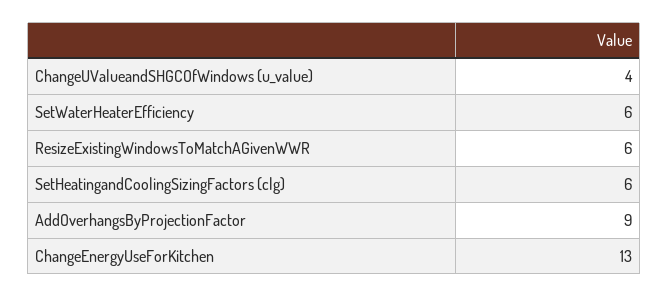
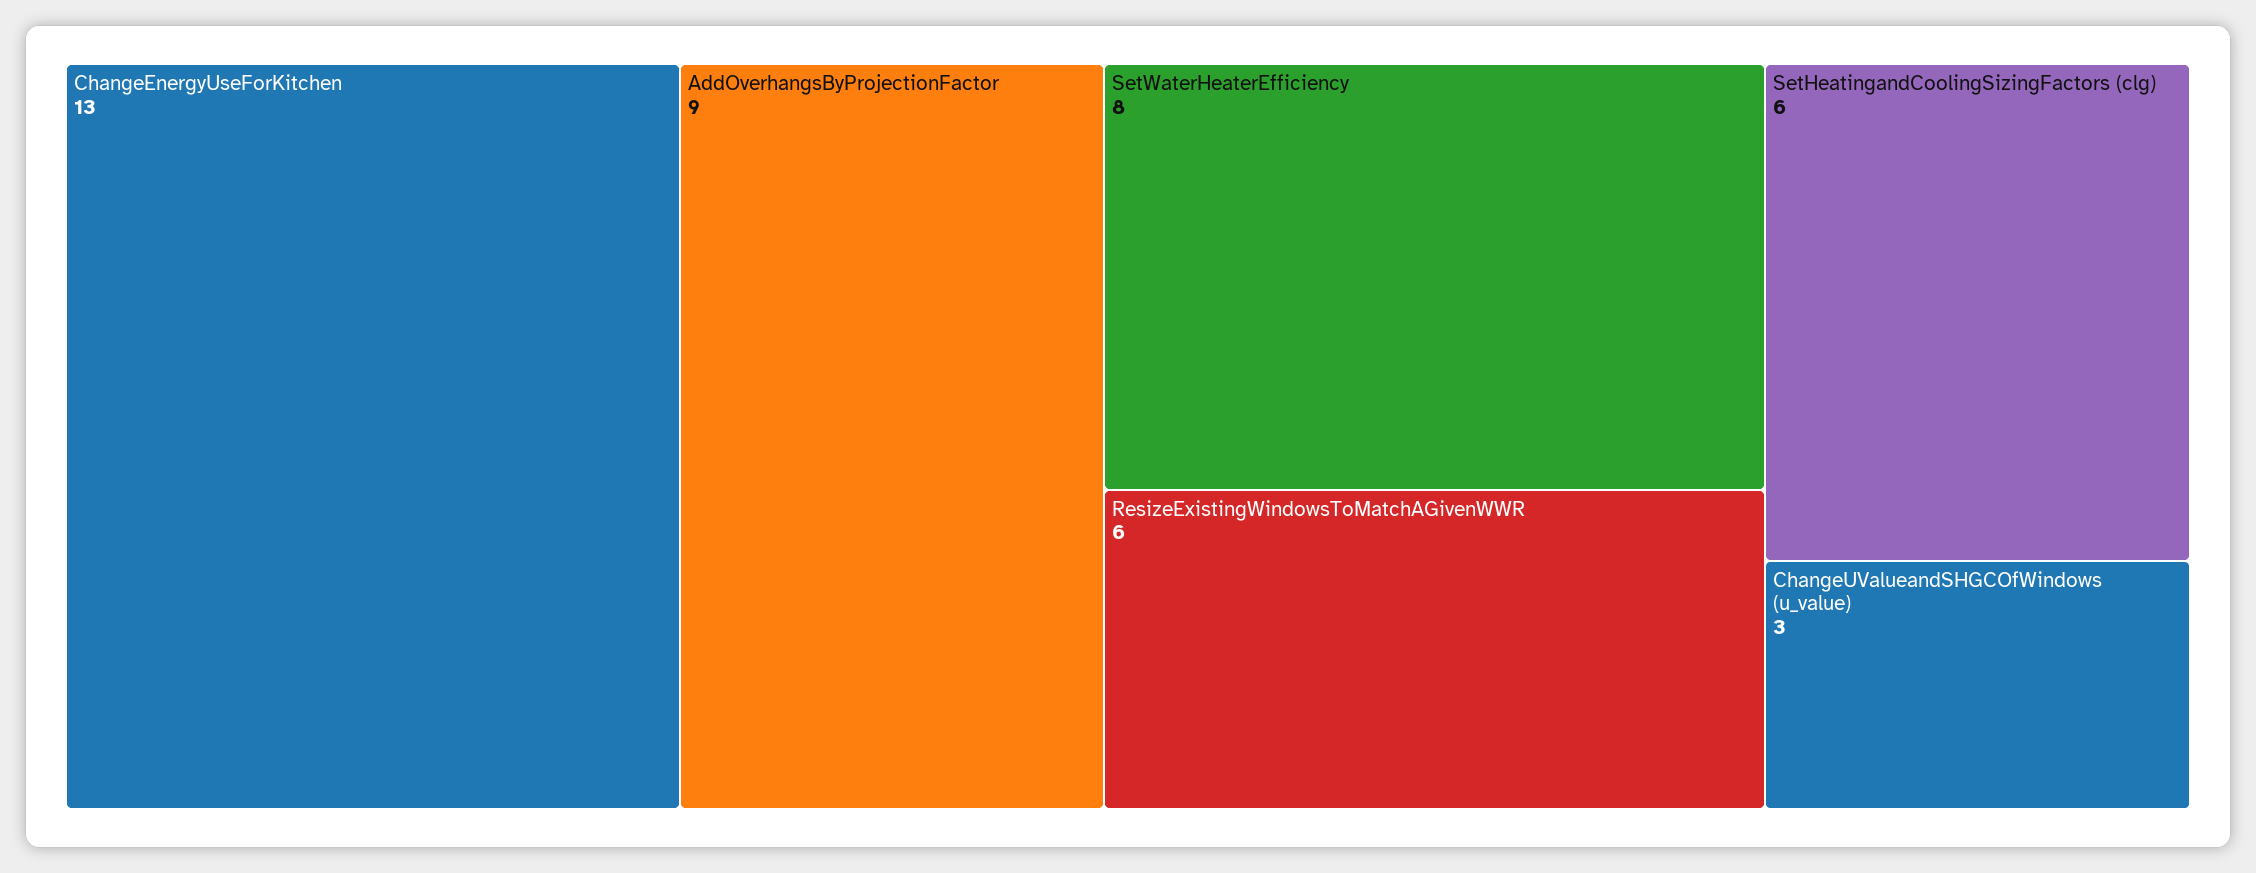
  {
-   "ChangeUValueandSHGCOfWindows (u_value)": 4,
+   "ChangeUValueandSHGCOfWindows (u_value)": 3,
-   "SetWaterHeaterEfficiency": 6,
+   "SetWaterHeaterEfficiency": 8,
    "ResizeExistingWindowsToMatchAGivenWWR": 6,
    "SetHeatingandCoolingSizingFactors (clg)": 6,
    "AddOverhangsByProjectionFactor": 9,
    "ChangeEnergyUseForKitchen": 13
  }

